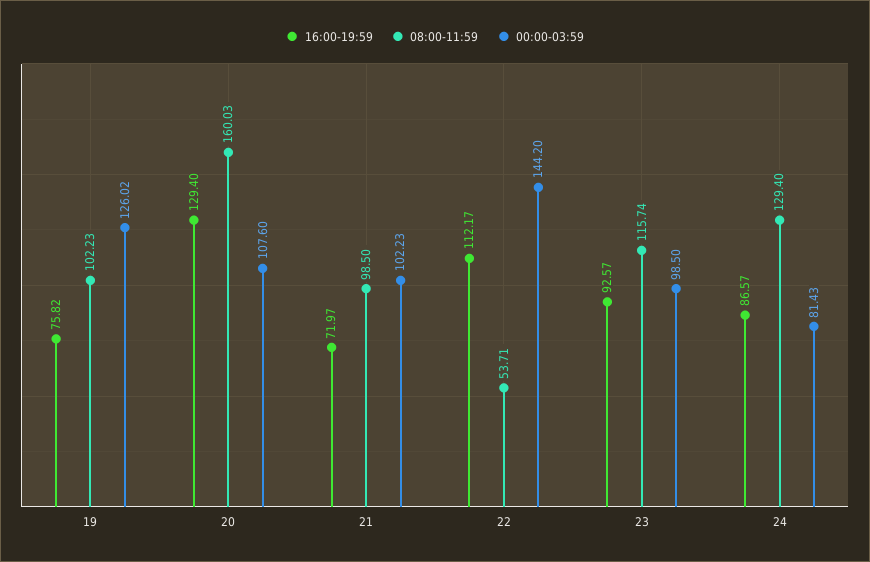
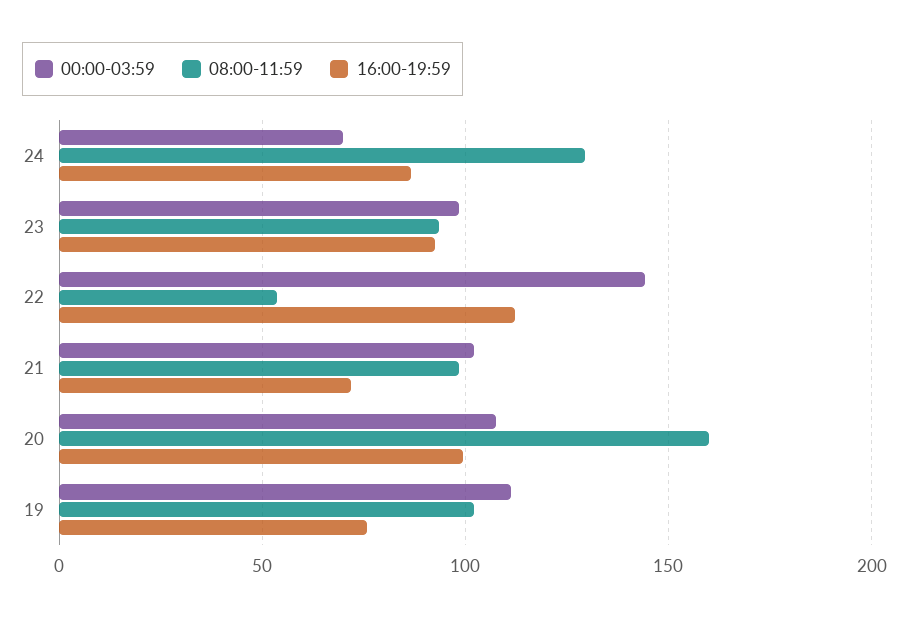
  {
    "16:00-19:59": {
      "19": 75.82,
-     "20": 129.4,
+     "20": 100,
      "21": 71.97,
      "22": 112.17,
      "23": 92.57,
      "24": 86.57
    },
    "08:00-11:59": {
      "19": 102.23,
      "20": 160.03,
      "21": 98.5,
      "22": 53.71,
-     "23": 115.74,
+     "23": 95,
      "24": 129.4
    },
    "00:00-03:59": {
-     "19": 126.02,
+     "19": 110,
      "20": 107.6,
      "21": 102.23,
      "22": 144.2,
      "23": 98.5,
-     "24": 81.43
+     "24": 70
    }
  }

